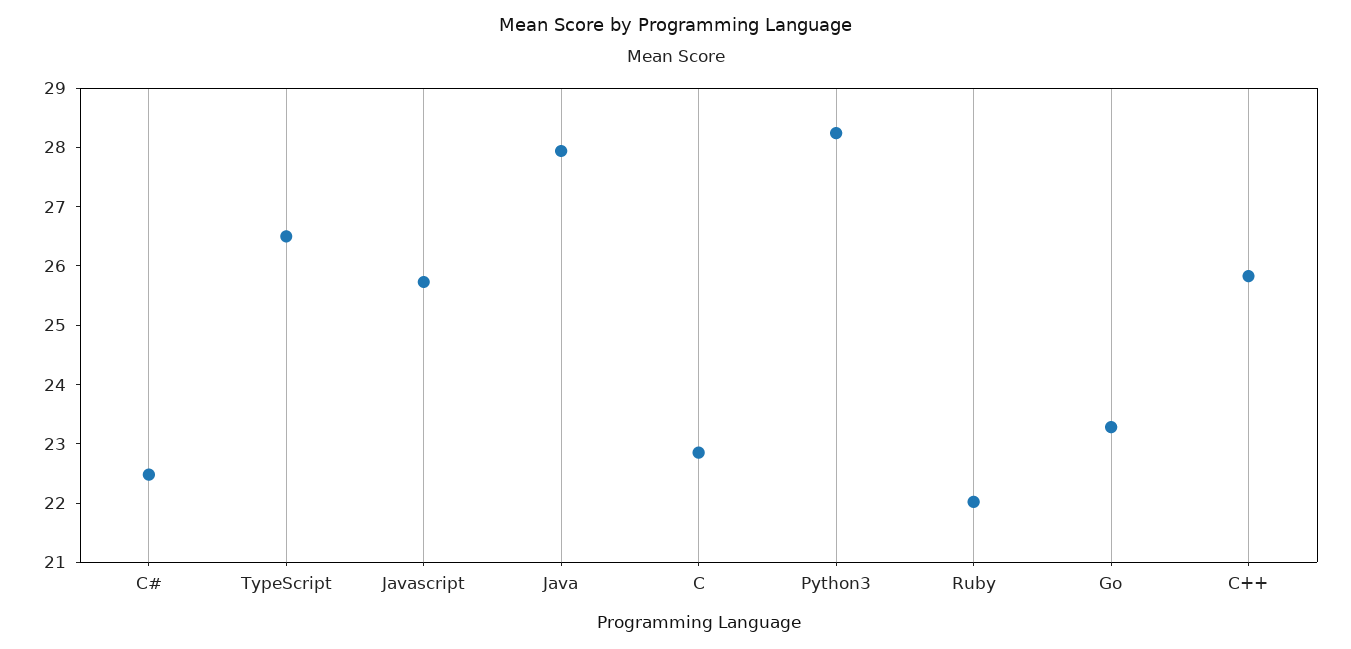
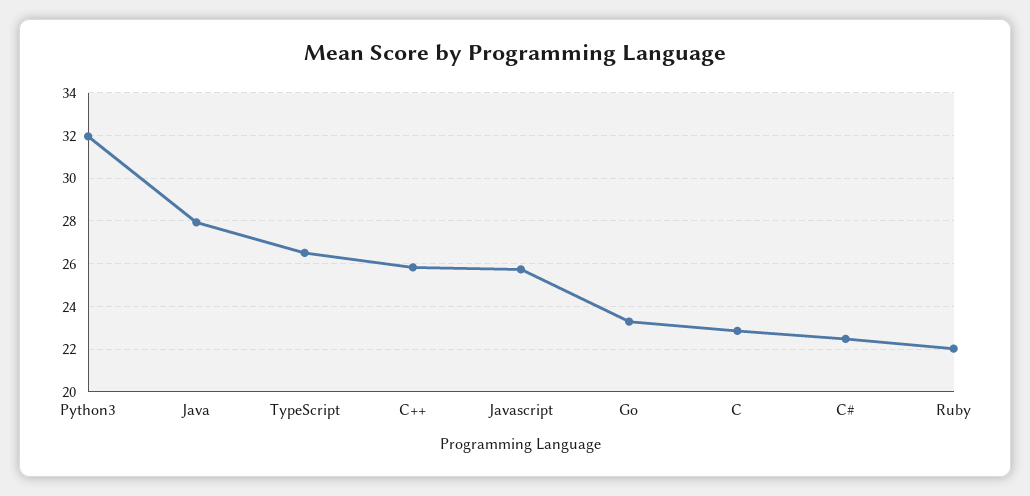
  {
    "C#": 22.4,
    "TypeScript": 26.6,
    "Javascript": 25.8,
    "Java": 28,
    "C": 22.8,
-   "Python3": 28.2,
+   "Python3": 32,
    "Ruby": 22,
    "Go": 23.2,
    "C++": 25.8
  }

